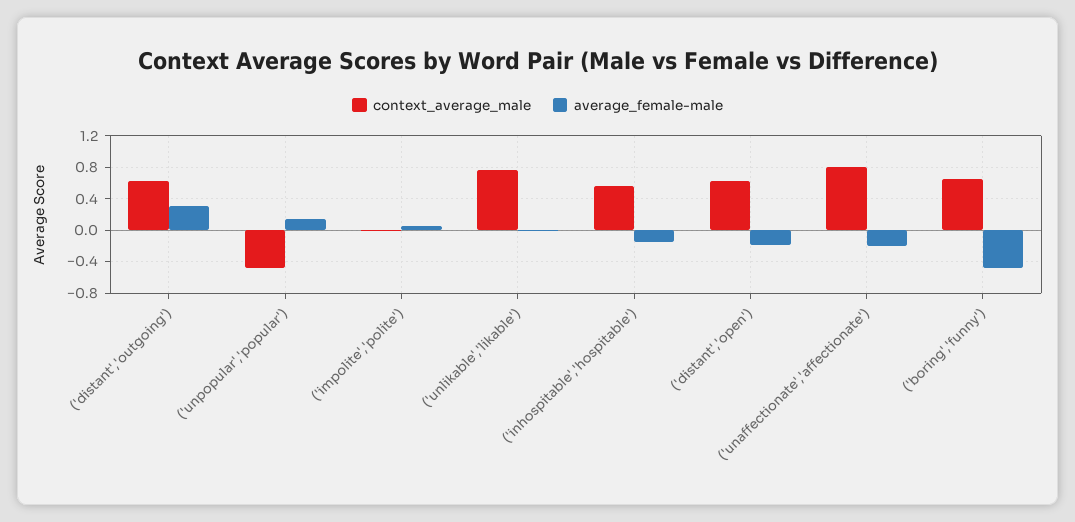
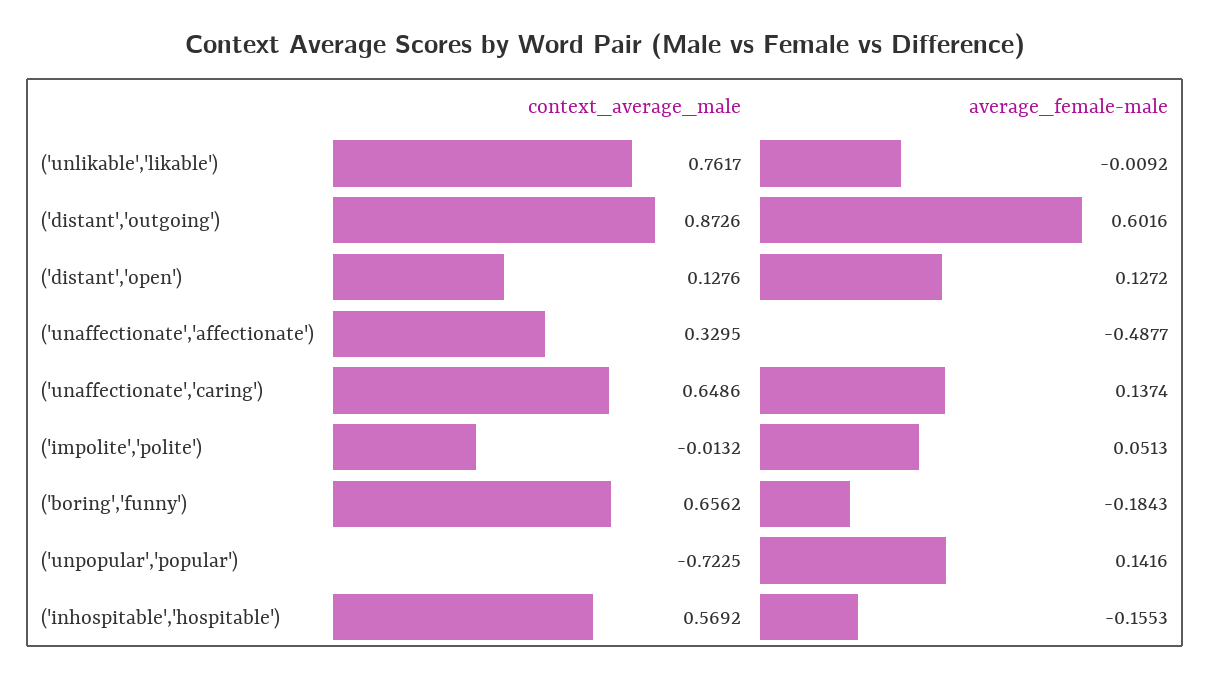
  {
    "context_average_male": {
-     "('distant','outgoing')": 0.6,
+     "('distant','outgoing')": 0.8726,
-     "('unpopular','popular')": -0.5,
+     "('unpopular','popular')": -0.7225,
      "('impolite','polite')": -0.0132,
      "('unlikable','likable')": 0.7617,
      "('inhospitable','hospitable')": 0.5692,
-     "('distant','open')": 0.6,
+     "('distant','open')": 0.1276,
-     "('unaffectionate','affectionate')": 0.8,
+     "('unaffectionate','affectionate')": 0.3295,
-     "('boring','funny')": 0.6562
+     "('boring','funny')": 0.6562,
+     "('unaffectionate','caring')": 0.6486
    },
    "average_female-male": {
-     "('distant','outgoing')": 0.3,
+     "('distant','outgoing')": 0.6016,
      "('unpopular','popular')": 0.1416,
      "('impolite','polite')": 0.0513,
      "('unlikable','likable')": -0.0092,
      "('inhospitable','hospitable')": -0.1553,
-     "('distant','open')": -0.2,
+     "('distant','open')": 0.1272,
-     "('unaffectionate','affectionate')": -0.2,
+     "('unaffectionate','affectionate')": -0.4877,
-     "('boring','funny')": -0.5
+     "('boring','funny')": -0.1843,
+     "('unaffectionate','caring')": 0.1374
    }
  }

